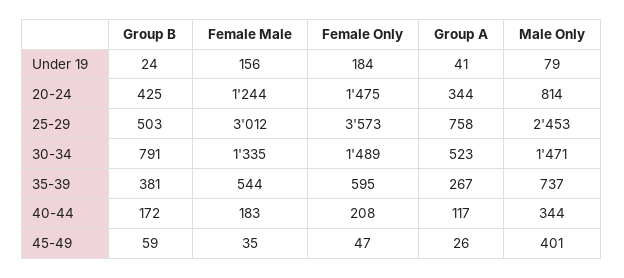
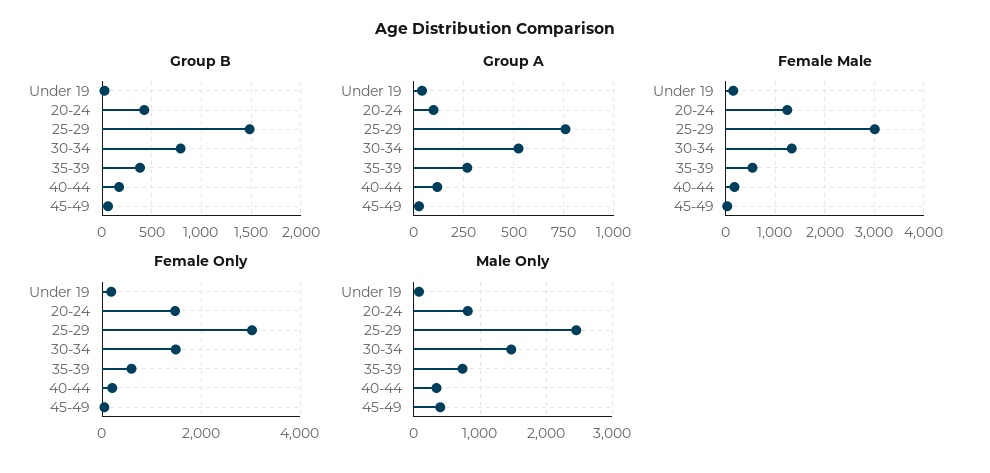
  {
    "Group B": {
      "Under 19": 24,
      "20-24": 425,
-     "25-29": 503,
+     "25-29": 1500,
      "30-34": 791,
      "35-39": 381,
      "40-44": 172,
      "45-49": 59
    },
    "Female Male": {
      "Under 19": 156,
      "20-24": 1244,
      "25-29": 3012,
      "30-34": 1335,
      "35-39": 544,
      "40-44": 183,
      "45-49": 35
    },
    "Female Only": {
      "Under 19": 184,
      "20-24": 1475,
-     "25-29": 3573,
+     "25-29": 3000,
      "30-34": 1489,
      "35-39": 595,
      "40-44": 208,
      "45-49": 47
    },
    "Group A": {
      "Under 19": 41,
-     "20-24": 344,
+     "20-24": 100,
      "25-29": 758,
      "30-34": 523,
      "35-39": 267,
      "40-44": 117,
      "45-49": 26
    },
    "Male Only": {
      "Under 19": 79,
      "20-24": 814,
      "25-29": 2453,
      "30-34": 1471,
      "35-39": 737,
      "40-44": 344,
      "45-49": 401
    }
  }

